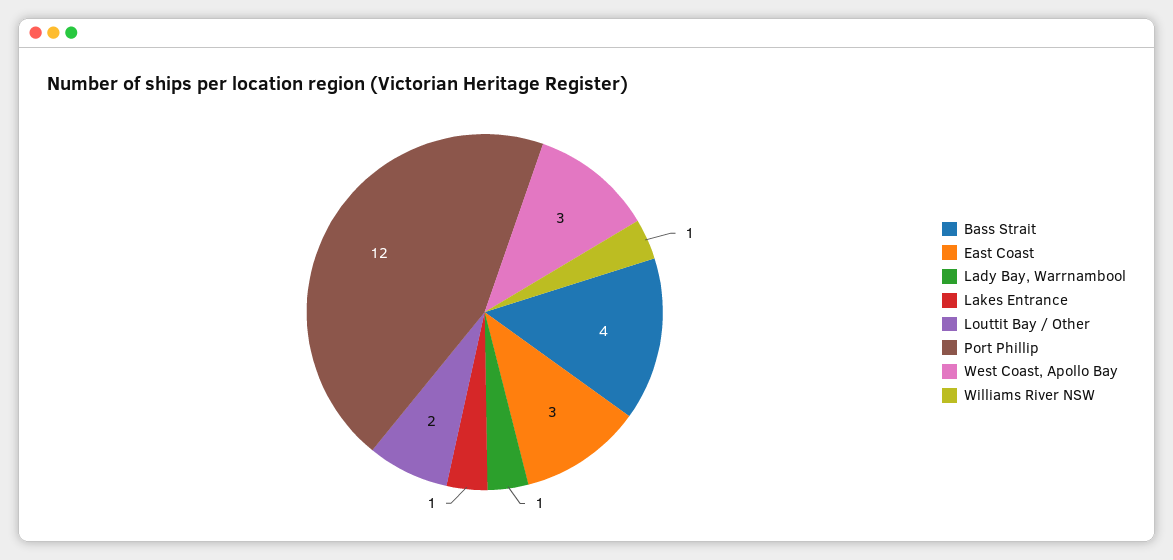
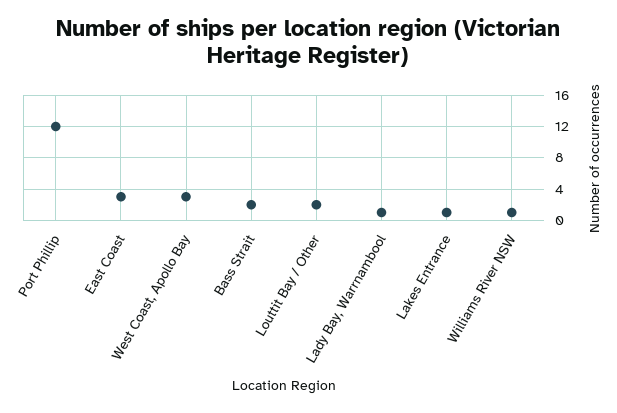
  {
-   "Bass Strait": 4,
+   "Bass Strait": 2,
    "East Coast": 3,
    "Lady Bay, Warrnambool": 1,
    "Lakes Entrance": 1,
    "Louttit Bay / Other": 2,
    "Port Phillip": 12,
    "West Coast, Apollo Bay": 3,
    "Williams River NSW": 1
  }

